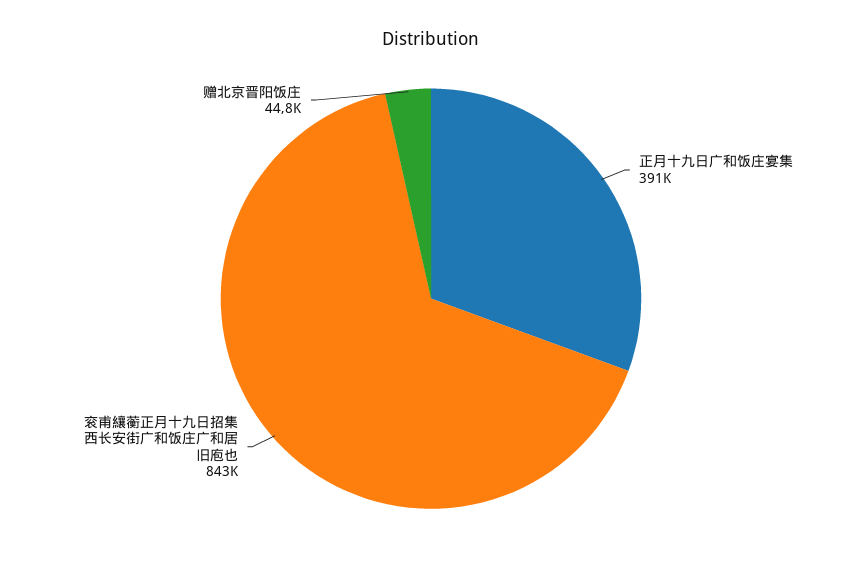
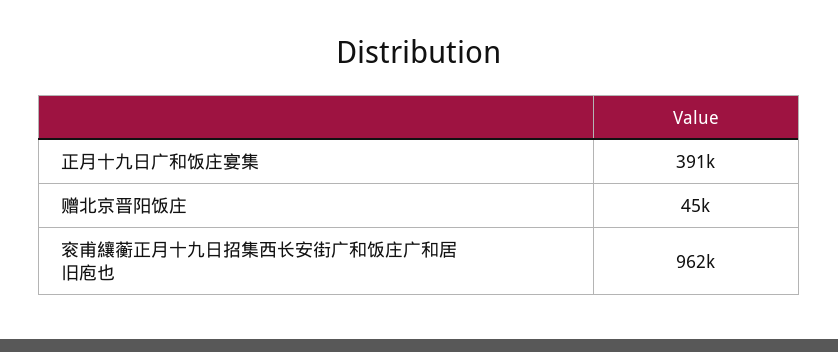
  {
    "正月十九日广和饭庄宴集": 391000,
-   "衮甫纕蘅正月十九日招集西长安街广和饭庄广和居旧庖也": 843000,
+   "衮甫纕蘅正月十九日招集西长安街广和饭庄广和居旧庖也": 962000,
    "赠北京晋阳饭庄": 44800
  }

